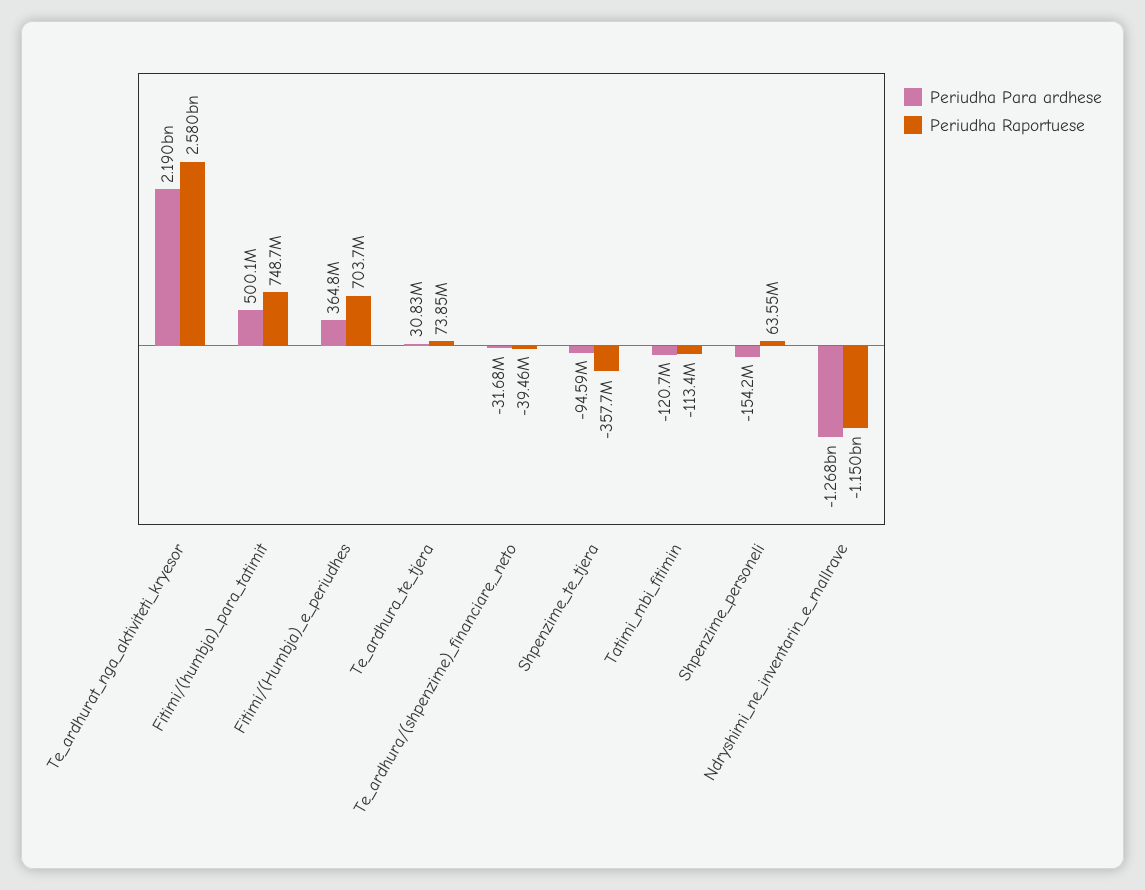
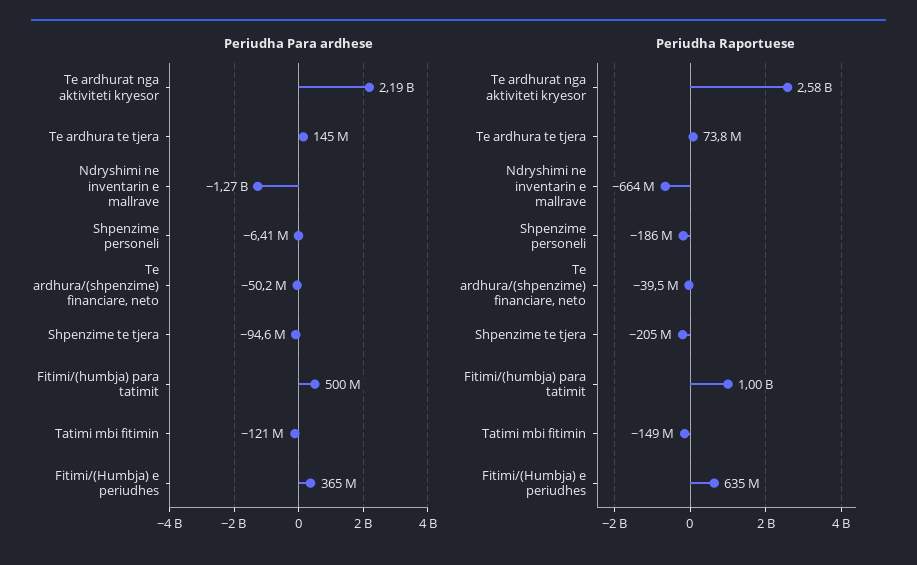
  {
    "Periudha Para ardhese": {
      "Te_ardhurat_nga_aktiviteti_kryesor": 2190000000,
      "Fitimi/(humbja)_para_tatimit": 500100000,
      "Fitimi/(Humbja)_e_periudhes": 364800000,
-     "Te_ardhura_te_tjera": 30830000,
+     "Te_ardhura_te_tjera": 145000000,
-     "Te_ardhura/(shpenzime)_financiare,_neto": -31680000,
+     "Te_ardhura/(shpenzime)_financiare,_neto": -50200000,
      "Shpenzime_te_tjera": -94590000,
      "Tatimi_mbi_fitimin": -120700000,
-     "Shpenzime_personeli": -154200000,
+     "Shpenzime_personeli": -6410000,
      "Ndryshimi_ne_inventarin_e_mallrave": -1268000000
    },
    "Periudha Raportuese": {
      "Te_ardhurat_nga_aktiviteti_kryesor": 2580000000,
-     "Fitimi/(humbja)_para_tatimit": 748700000,
+     "Fitimi/(humbja)_para_tatimit": 1000000000,
-     "Fitimi/(Humbja)_e_periudhes": 703700000,
+     "Fitimi/(Humbja)_e_periudhes": 635000000,
      "Te_ardhura_te_tjera": 73850000,
      "Te_ardhura/(shpenzime)_financiare,_neto": -39460000,
-     "Shpenzime_te_tjera": -357700000,
+     "Shpenzime_te_tjera": -205000000,
-     "Tatimi_mbi_fitimin": -113400000,
+     "Tatimi_mbi_fitimin": -149000000,
-     "Shpenzime_personeli": 63550000,
+     "Shpenzime_personeli": -186000000,
-     "Ndryshimi_ne_inventarin_e_mallrave": -1150000000
+     "Ndryshimi_ne_inventarin_e_mallrave": -664000000
    }
  }

